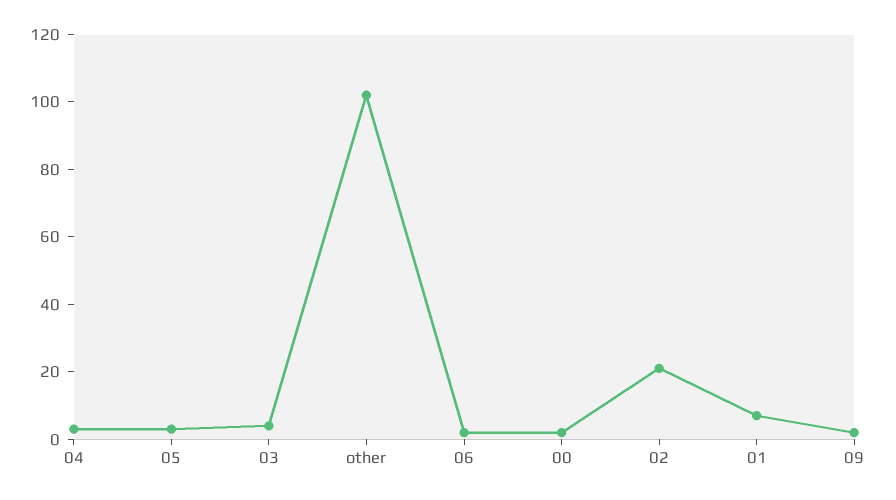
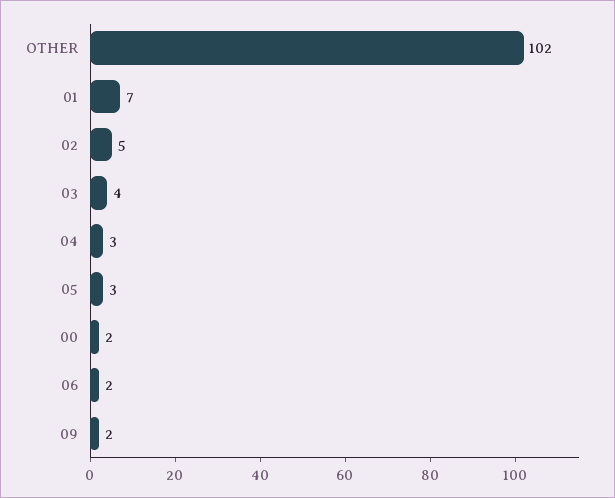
  {
    "04": 3,
    "05": 3,
    "03": 4,
    "other": 102,
    "06": 2,
    "00": 2,
-   "02": 20,
+   "02": 5,
    "01": 7,
    "09": 2
  }

